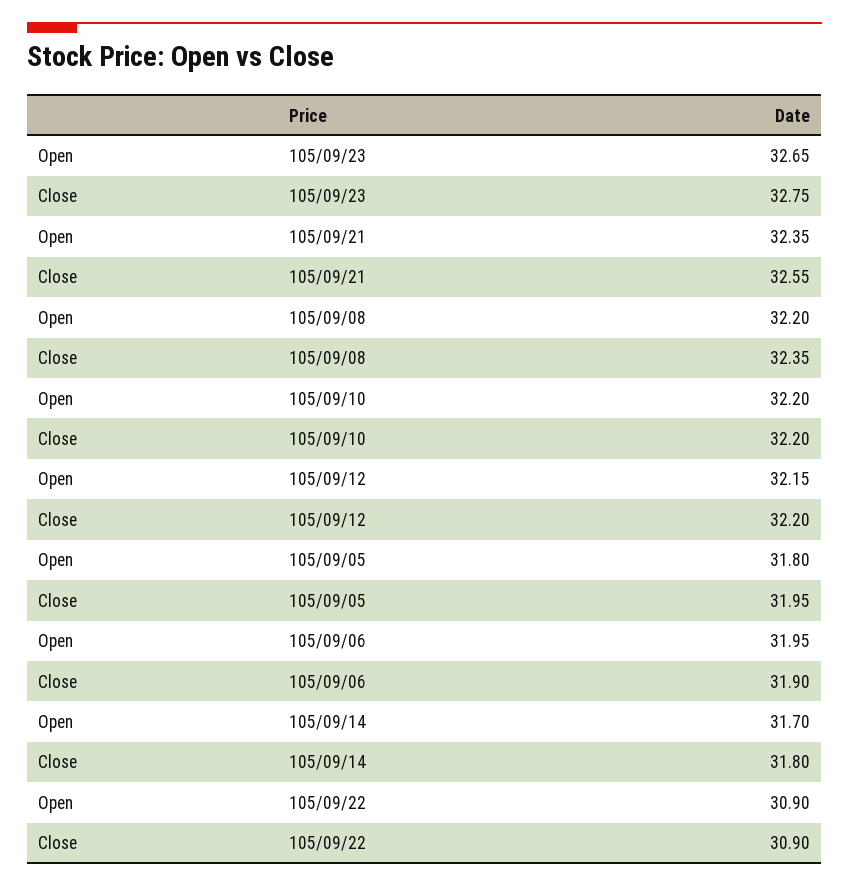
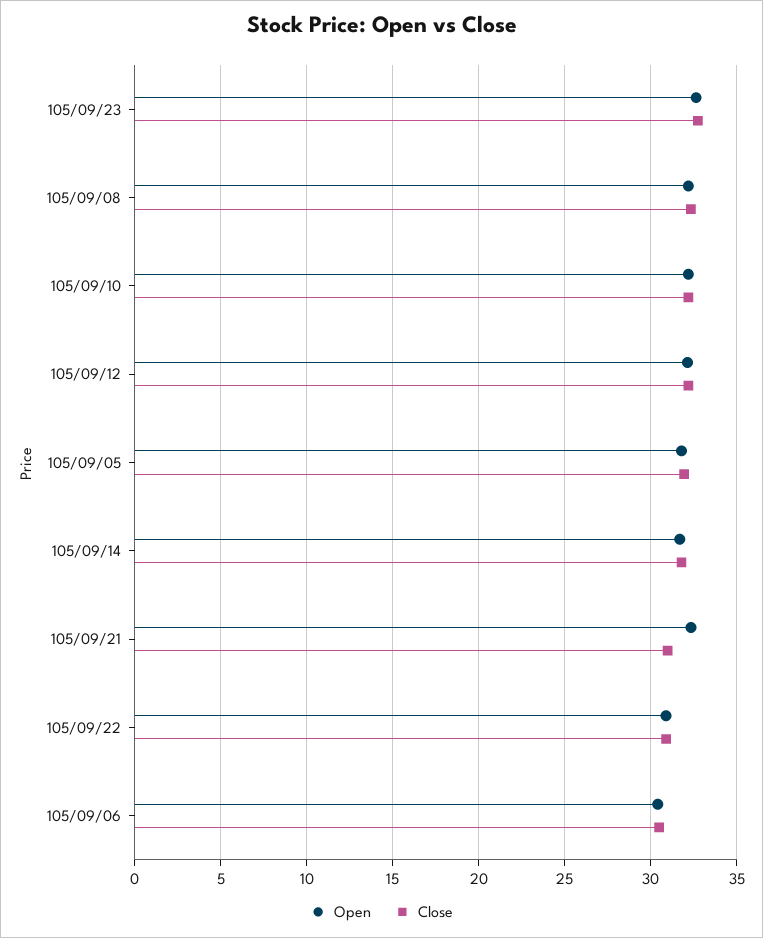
  {
    "Open": {
      "105/09/23": 32.65,
      "105/09/21": 32.35,
      "105/09/08": 32.2,
      "105/09/10": 32.2,
      "105/09/12": 32.15,
      "105/09/05": 31.8,
-     "105/09/06": 31.95,
+     "105/09/06": 30.5,
      "105/09/14": 31.7,
      "105/09/22": 30.9
    },
    "Close": {
      "105/09/23": 32.75,
-     "105/09/21": 32.55,
+     "105/09/21": 31,
      "105/09/08": 32.35,
      "105/09/10": 32.2,
      "105/09/12": 32.2,
      "105/09/05": 31.95,
-     "105/09/06": 31.9,
+     "105/09/06": 30.5,
      "105/09/14": 31.8,
      "105/09/22": 30.9
    }
  }

